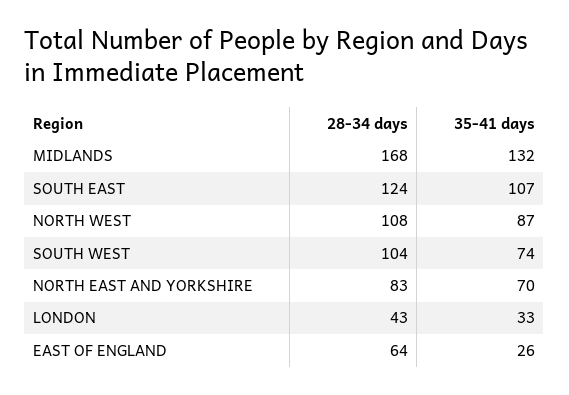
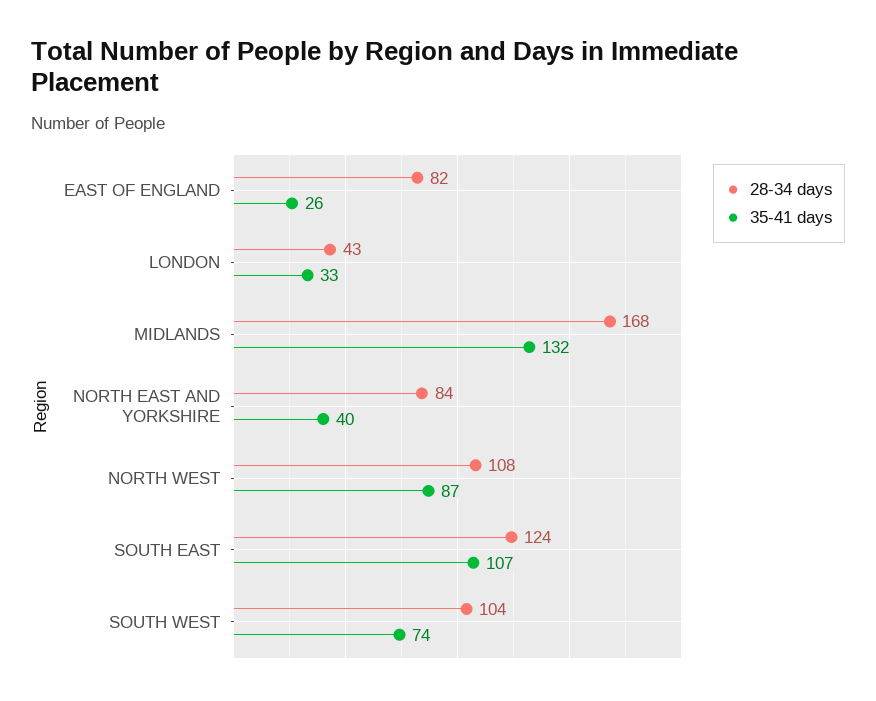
  {
    "28-34 days": {
      "MIDLANDS": 168,
      "SOUTH EAST": 124,
      "NORTH WEST": 108,
      "SOUTH WEST": 104,
-     "NORTH EAST AND YORKSHIRE": 83,
+     "NORTH EAST AND YORKSHIRE": 84,
      "LONDON": 43,
-     "EAST OF ENGLAND": 64
+     "EAST OF ENGLAND": 82
    },
    "35-41 days": {
      "MIDLANDS": 132,
      "SOUTH EAST": 107,
      "NORTH WEST": 87,
      "SOUTH WEST": 74,
-     "NORTH EAST AND YORKSHIRE": 70,
+     "NORTH EAST AND YORKSHIRE": 40,
      "LONDON": 33,
      "EAST OF ENGLAND": 26
    }
  }

